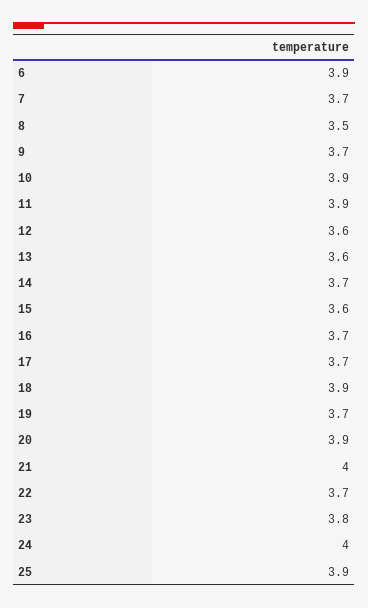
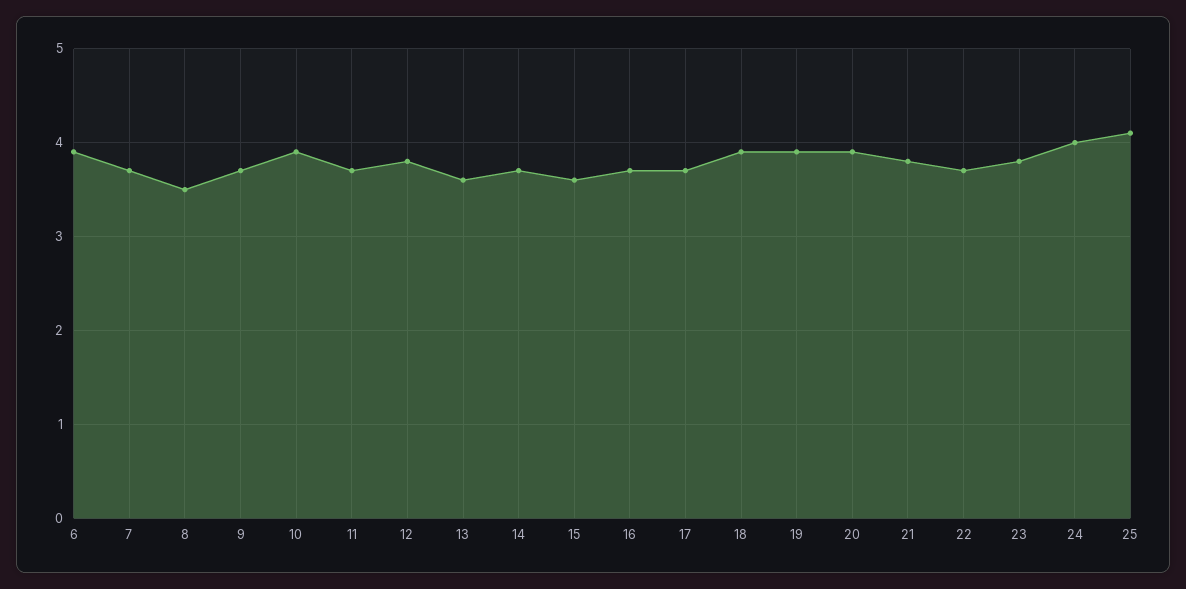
  {
    "6": 3.9,
    "7": 3.7,
    "8": 3.5,
    "9": 3.7,
    "10": 3.9,
-   "11": 3.9,
+   "11": 3.7,
-   "12": 3.6,
+   "12": 3.8,
    "13": 3.6,
    "14": 3.7,
    "15": 3.6,
    "16": 3.7,
    "17": 3.7,
    "18": 3.9,
-   "19": 3.7,
+   "19": 3.9,
    "20": 3.9,
-   "21": 4,
+   "21": 3.8,
    "22": 3.7,
    "23": 3.8,
    "24": 4,
-   "25": 3.9
+   "25": 4.1
  }

